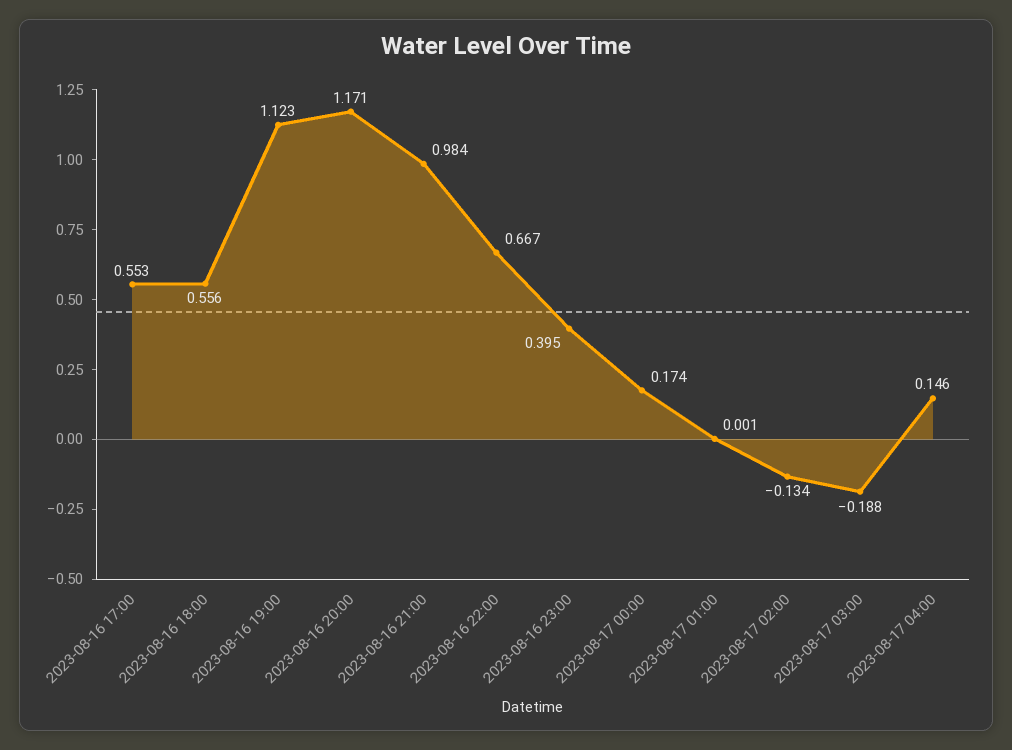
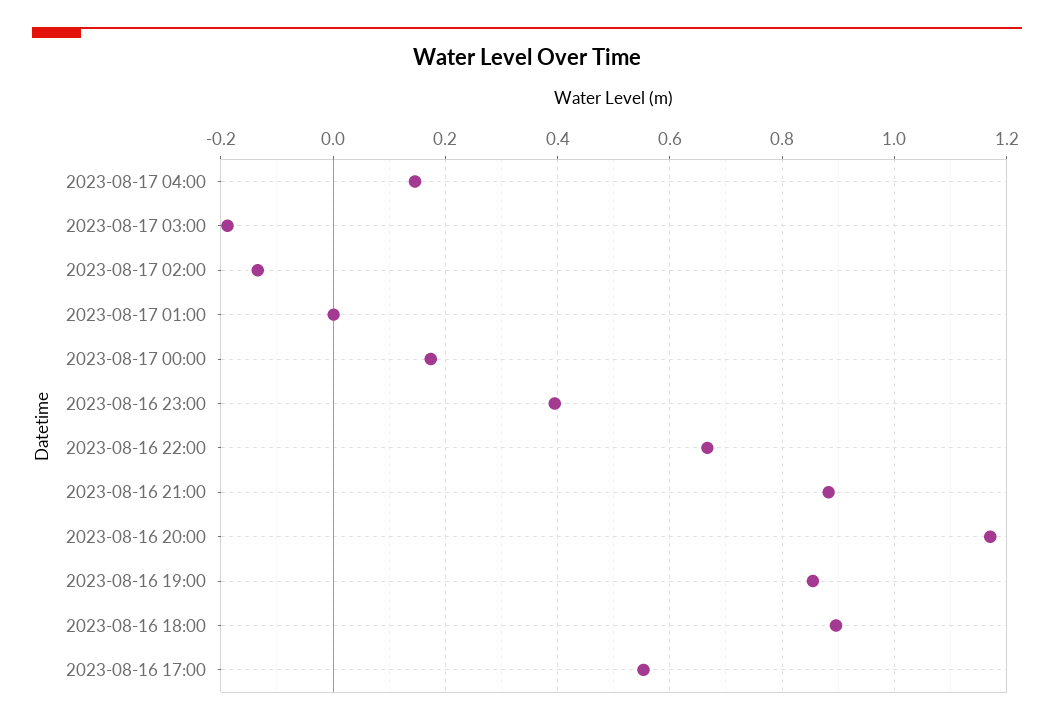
  {
    "2023-08-16 17:00": 0.553,
-   "2023-08-16 18:00": 0.556,
+   "2023-08-16 18:00": 0.9,
-   "2023-08-16 19:00": 1.123,
+   "2023-08-16 19:00": 0.86,
    "2023-08-16 20:00": 1.171,
-   "2023-08-16 21:00": 0.984,
+   "2023-08-16 21:00": 0.88,
    "2023-08-16 22:00": 0.667,
    "2023-08-16 23:00": 0.395,
    "2023-08-17 00:00": 0.174,
    "2023-08-17 01:00": 0.001,
    "2023-08-17 02:00": -0.134,
    "2023-08-17 03:00": -0.188,
    "2023-08-17 04:00": 0.146
  }

